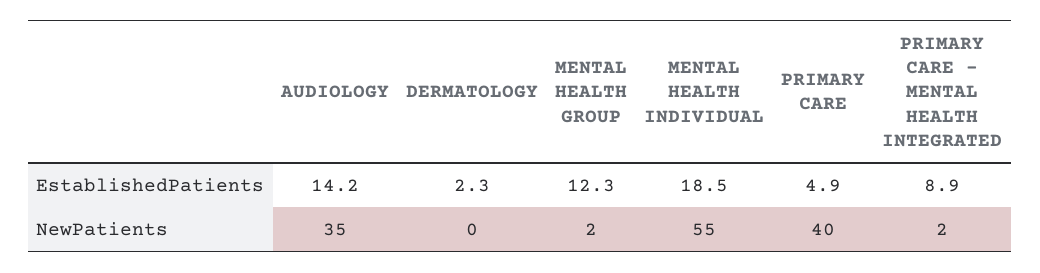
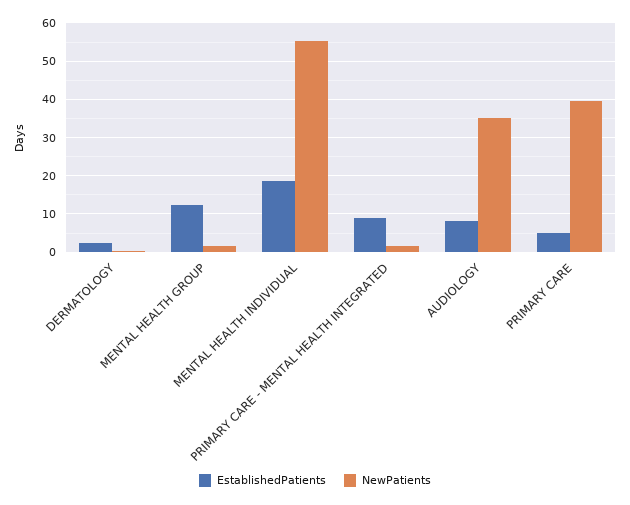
  {
    "EstablishedPatients": {
-     "AUDIOLOGY": 14.2,
+     "AUDIOLOGY": 8,
      "DERMATOLOGY": 2.3,
      "MENTAL HEALTH GROUP": 12.3,
      "MENTAL HEALTH INDIVIDUAL": 18.5,
      "PRIMARY CARE": 4.9,
      "PRIMARY CARE - MENTAL HEALTH INTEGRATED": 8.9
    },
    "NewPatients": {
      "AUDIOLOGY": 35,
      "DERMATOLOGY": 0,
      "MENTAL HEALTH GROUP": 2,
      "MENTAL HEALTH INDIVIDUAL": 55,
      "PRIMARY CARE": 40,
      "PRIMARY CARE - MENTAL HEALTH INTEGRATED": 2
    }
  }

